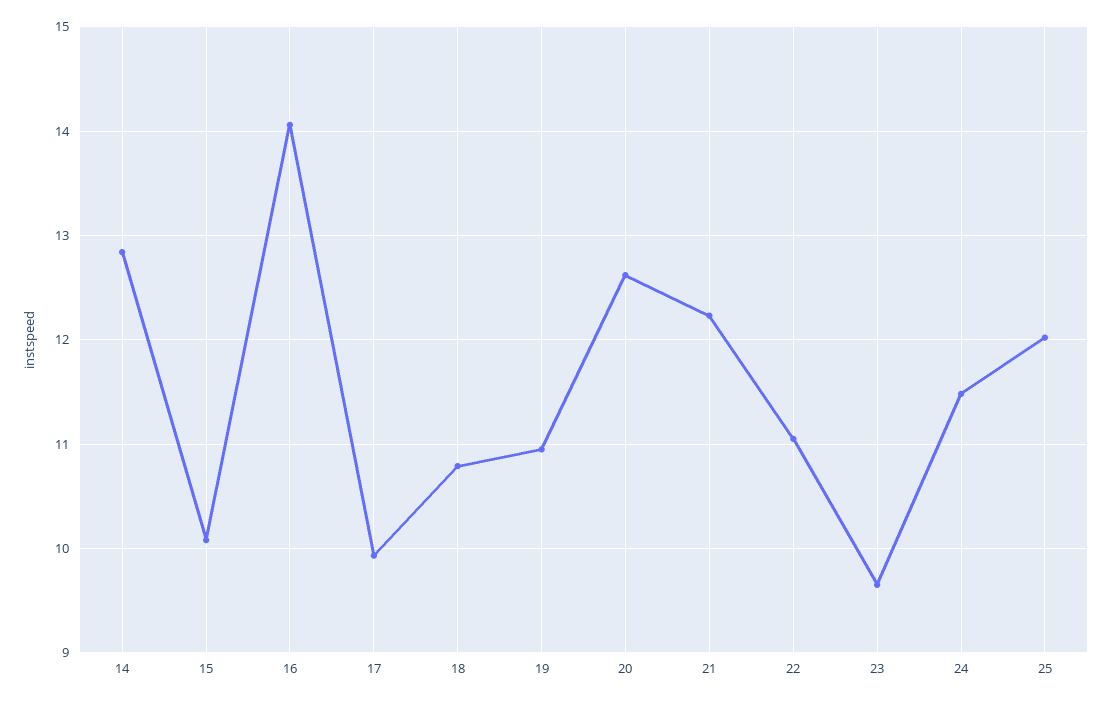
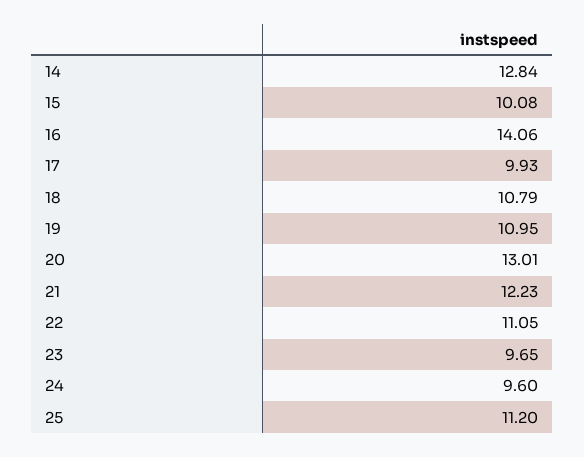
  {
    "14": 12.84,
    "15": 10.08,
    "16": 14.06,
    "17": 9.93,
    "18": 10.79,
    "19": 10.95,
-   "20": 12.6,
+   "20": 13.01,
    "21": 12.23,
    "22": 11.05,
    "23": 9.65,
-   "24": 11.5,
+   "24": 9.6,
-   "25": 12
+   "25": 11.2
  }

